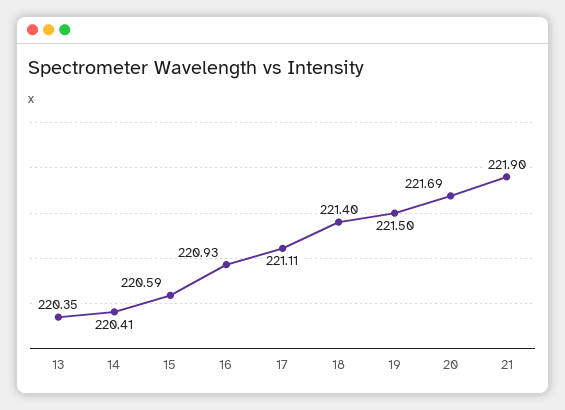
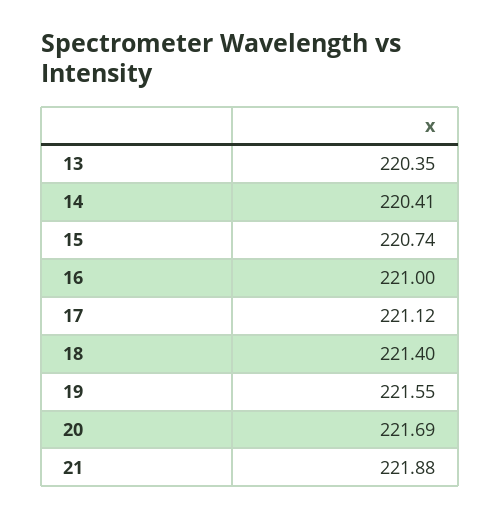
  {
    "13": 220.35,
    "14": 220.41,
-   "15": 220.59,
+   "15": 220.74,
-   "16": 220.93,
+   "16": 221,
-   "17": 221.11,
+   "17": 221.12,
    "18": 221.4,
-   "19": 221.5,
+   "19": 221.55,
    "20": 221.69,
-   "21": 221.9
+   "21": 221.88
  }

